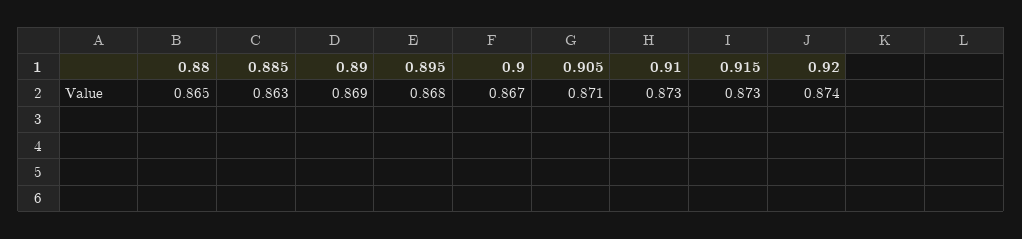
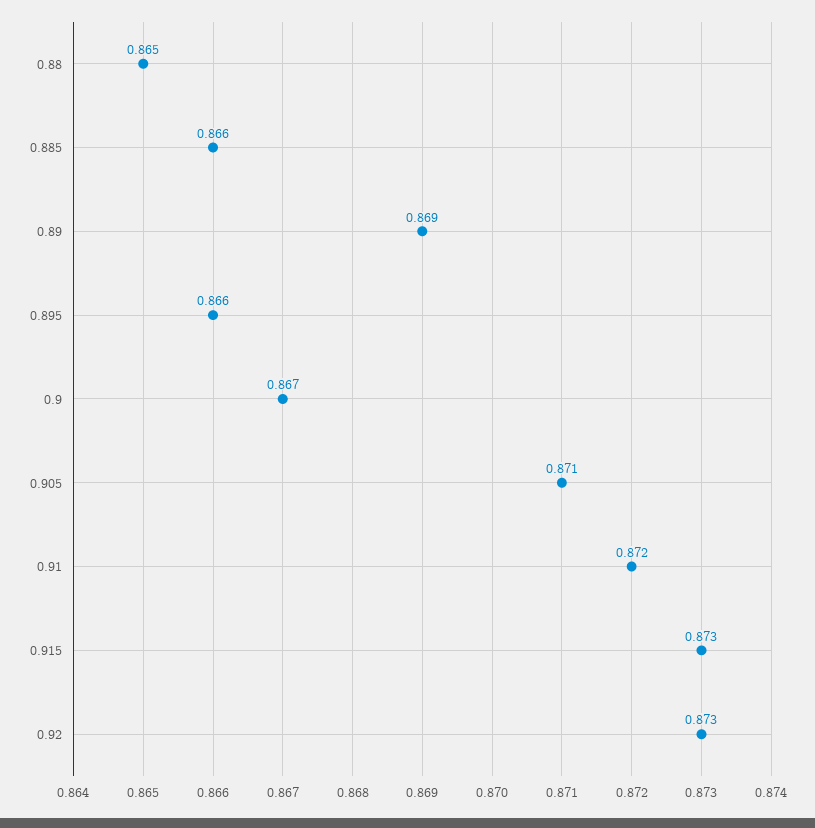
  {
    "0.88": 0.865,
-   "0.885": 0.863,
+   "0.885": 0.866,
    "0.89": 0.869,
-   "0.895": 0.868,
+   "0.895": 0.866,
    "0.9": 0.867,
    "0.905": 0.871,
-   "0.91": 0.873,
+   "0.91": 0.872,
    "0.915": 0.873,
-   "0.92": 0.874
+   "0.92": 0.873
  }

